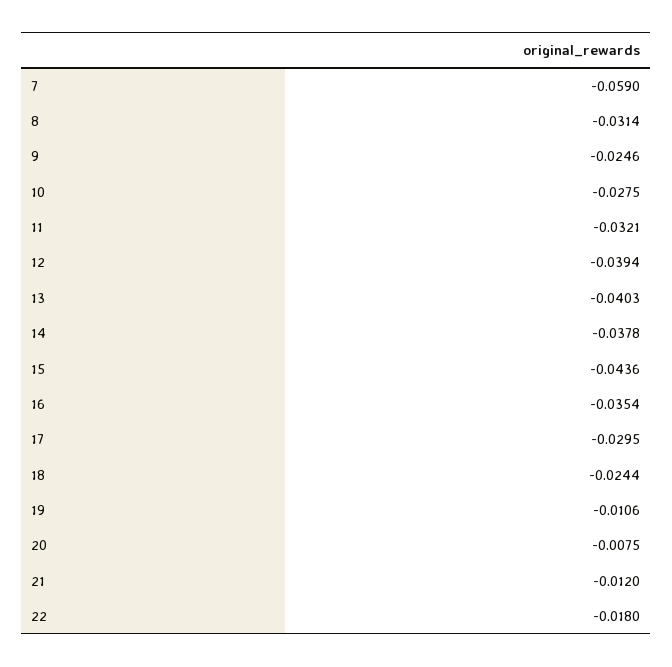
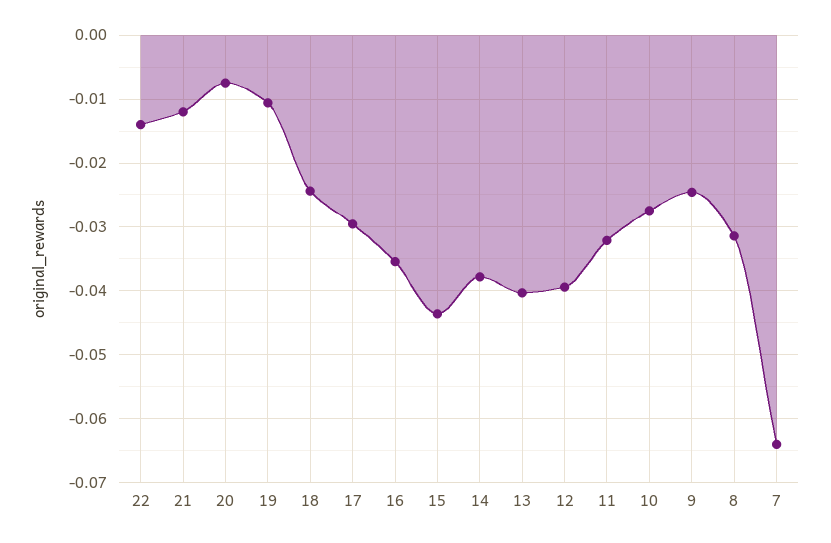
  {
-   "7": -0.059,
+   "7": -0.064,
    "8": -0.0314,
    "9": -0.0246,
    "10": -0.0275,
    "11": -0.0321,
    "12": -0.0394,
    "13": -0.0403,
    "14": -0.0378,
    "15": -0.0436,
    "16": -0.0354,
    "17": -0.0295,
    "18": -0.0244,
    "19": -0.0106,
    "20": -0.0075,
    "21": -0.012,
-   "22": -0.018
+   "22": -0.014
  }

